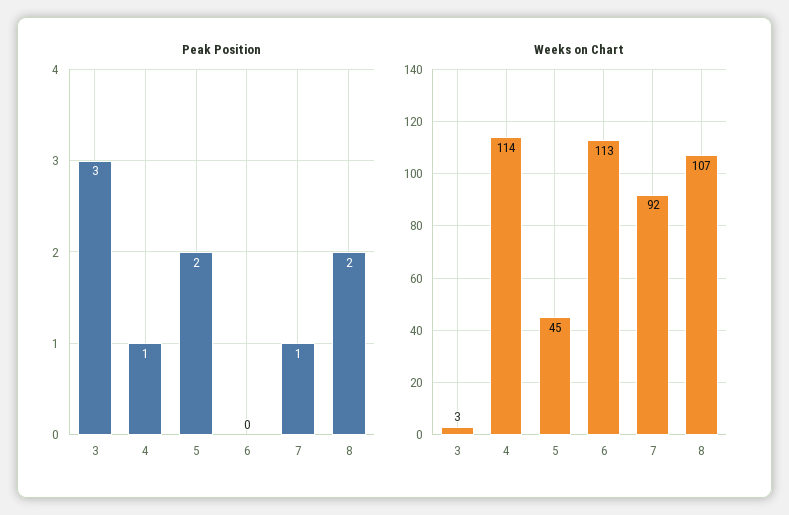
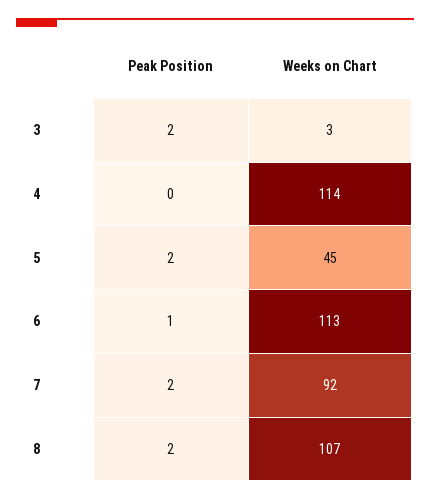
  {
    "Peak Position": {
-     "3": 3,
+     "3": 2,
-     "4": 1,
+     "4": 0,
      "5": 2,
-     "6": 0,
+     "6": 1,
-     "7": 1,
+     "7": 2,
      "8": 2
    },
    "Weeks on Chart": {
      "3": 3,
      "4": 114,
      "5": 45,
      "6": 113,
      "7": 92,
      "8": 107
    }
  }

